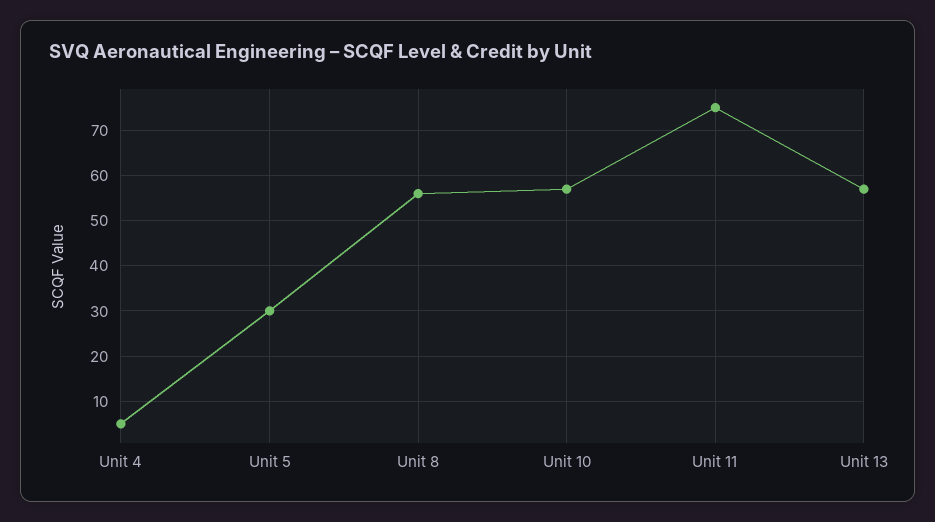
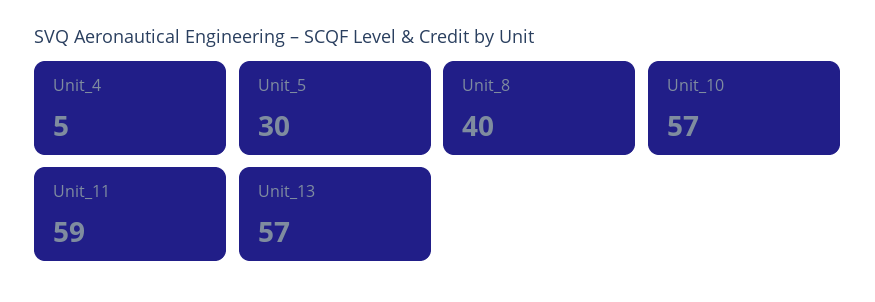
  {
    "Unit 4": 5,
    "Unit 5": 30,
-   "Unit 8": 55,
+   "Unit 8": 40,
    "Unit 10": 57,
-   "Unit 11": 75,
+   "Unit 11": 59,
    "Unit 13": 57
  }

